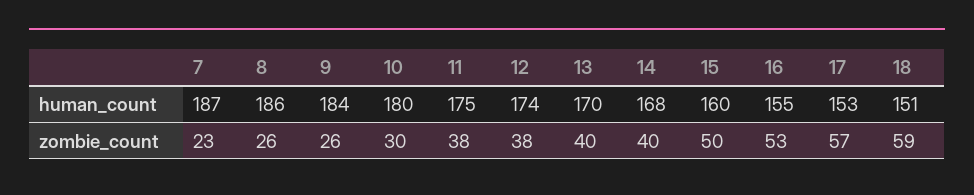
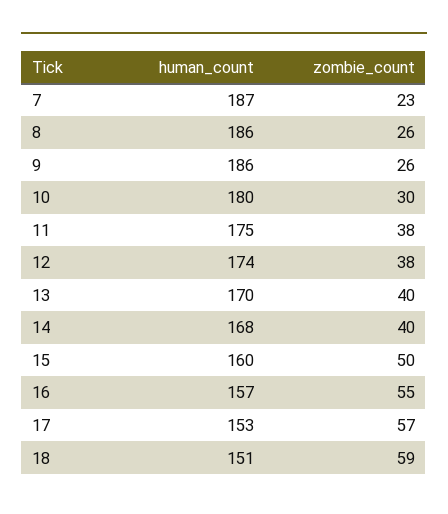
  {
    "7": {
      "human_count": 187,
      "zombie_count": 23
    },
    "8": {
      "human_count": 186,
      "zombie_count": 26
    },
    "9": {
-     "human_count": 184,
+     "human_count": 186,
      "zombie_count": 26
    },
    "10": {
      "human_count": 180,
      "zombie_count": 30
    },
    "11": {
      "human_count": 175,
      "zombie_count": 38
    },
    "12": {
      "human_count": 174,
      "zombie_count": 38
    },
    "13": {
      "human_count": 170,
      "zombie_count": 40
    },
    "14": {
      "human_count": 168,
      "zombie_count": 40
    },
    "15": {
      "human_count": 160,
      "zombie_count": 50
    },
    "16": {
-     "human_count": 155,
+     "human_count": 157,
-     "zombie_count": 53
+     "zombie_count": 55
    },
    "17": {
      "human_count": 153,
      "zombie_count": 57
    },
    "18": {
      "human_count": 151,
      "zombie_count": 59
    }
  }

